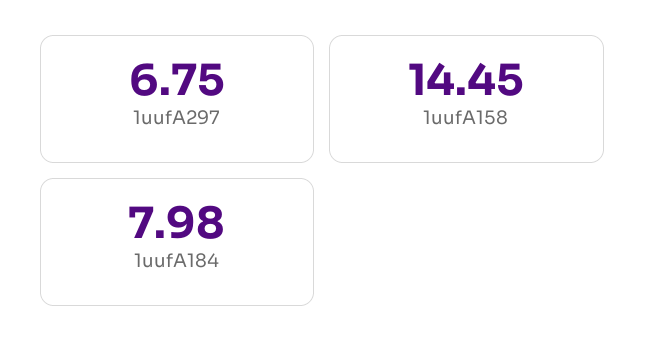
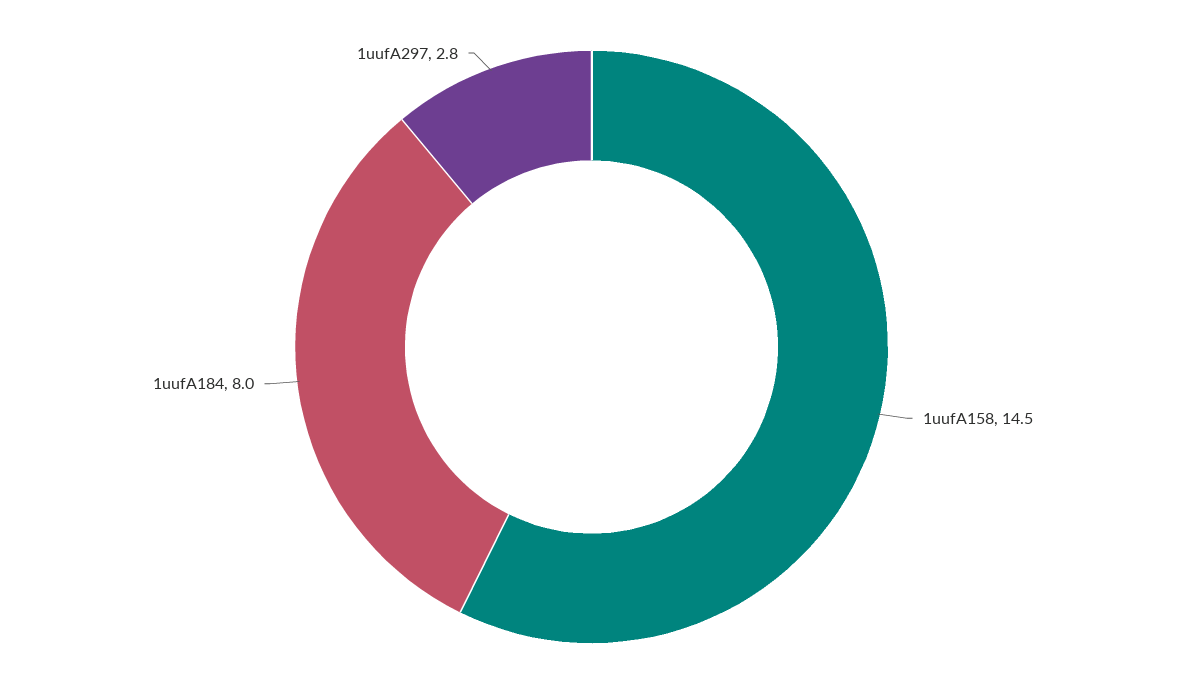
  {
-   "1uufA297": 6.75,
+   "1uufA297": 2.8,
    "1uufA158": 14.45,
    "1uufA184": 7.98
  }

